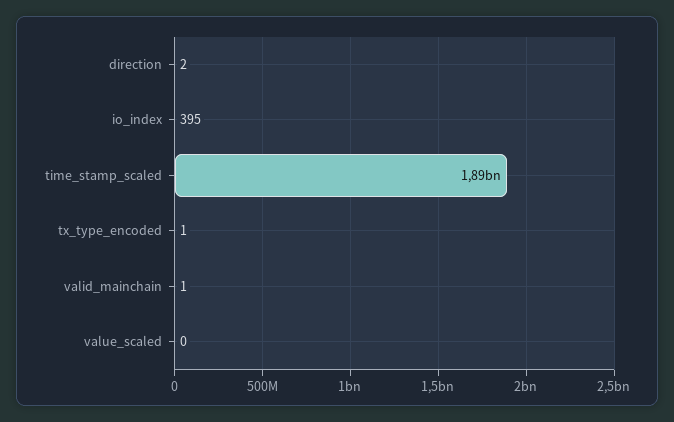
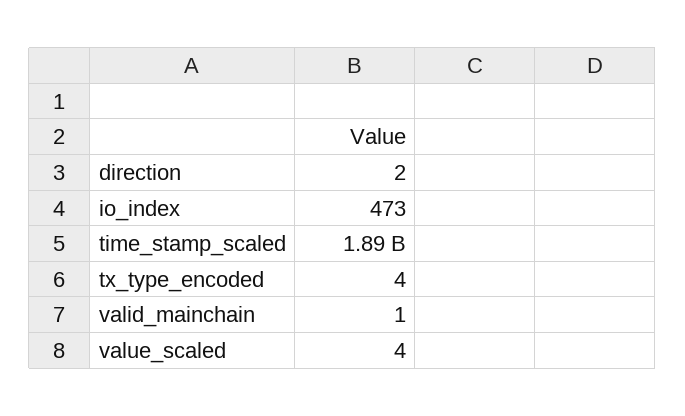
  {
    "direction": 2,
-   "io_index": 395,
+   "io_index": 473,
    "time_stamp_scaled": 1890000000,
-   "tx_type_encoded": 1,
+   "tx_type_encoded": 4,
    "valid_mainchain": 1,
-   "value_scaled": 0
+   "value_scaled": 4
  }

